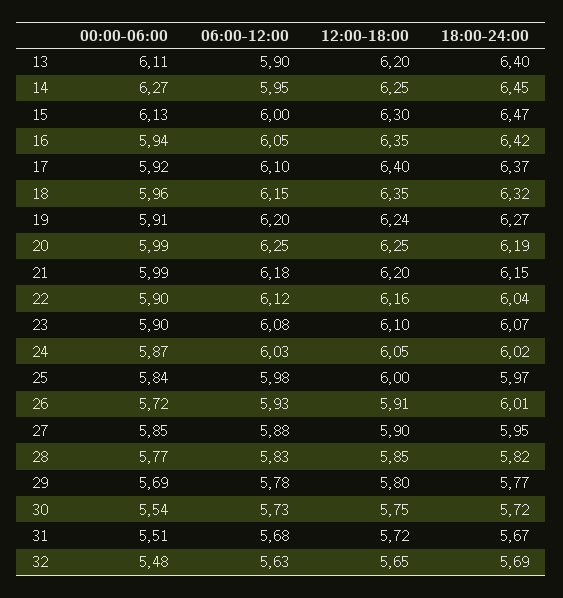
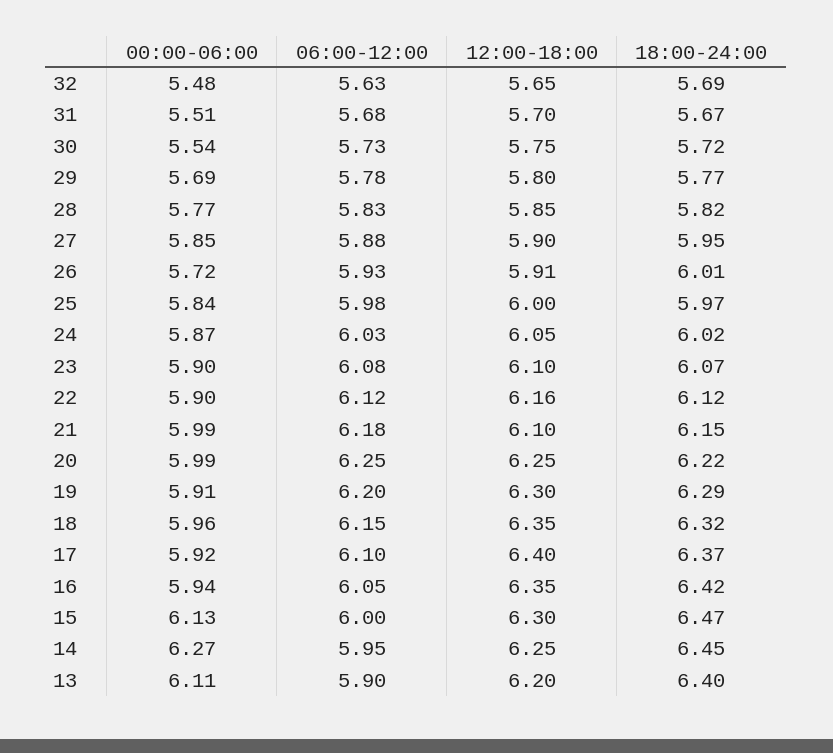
  {
    "00:00-06:00": {
      "13": 6.11,
      "14": 6.27,
      "15": 6.13,
      "16": 5.94,
      "17": 5.92,
      "18": 5.96,
      "19": 5.91,
      "20": 5.99,
      "21": 5.99,
      "22": 5.9,
      "23": 5.9,
      "24": 5.87,
      "25": 5.84,
      "26": 5.72,
      "27": 5.85,
      "28": 5.77,
      "29": 5.69,
      "30": 5.54,
      "31": 5.51,
      "32": 5.48
    },
    "06:00-12:00": {
      "13": 5.9,
      "14": 5.95,
      "15": 6,
      "16": 6.05,
      "17": 6.1,
      "18": 6.15,
      "19": 6.2,
      "20": 6.25,
      "21": 6.18,
      "22": 6.12,
      "23": 6.08,
      "24": 6.03,
      "25": 5.98,
      "26": 5.93,
      "27": 5.88,
      "28": 5.83,
      "29": 5.78,
      "30": 5.73,
      "31": 5.68,
      "32": 5.63
    },
    "12:00-18:00": {
      "13": 6.2,
      "14": 6.25,
      "15": 6.3,
      "16": 6.35,
      "17": 6.4,
      "18": 6.35,
-     "19": 6.24,
+     "19": 6.3,
      "20": 6.25,
-     "21": 6.2,
+     "21": 6.1,
      "22": 6.16,
      "23": 6.1,
      "24": 6.05,
      "25": 6,
      "26": 5.91,
      "27": 5.9,
      "28": 5.85,
      "29": 5.8,
      "30": 5.75,
-     "31": 5.72,
+     "31": 5.7,
      "32": 5.65
    },
    "18:00-24:00": {
      "13": 6.4,
      "14": 6.45,
      "15": 6.47,
      "16": 6.42,
      "17": 6.37,
      "18": 6.32,
-     "19": 6.27,
+     "19": 6.29,
-     "20": 6.19,
+     "20": 6.22,
      "21": 6.15,
-     "22": 6.04,
+     "22": 6.12,
      "23": 6.07,
      "24": 6.02,
      "25": 5.97,
      "26": 6.01,
      "27": 5.95,
      "28": 5.82,
      "29": 5.77,
      "30": 5.72,
      "31": 5.67,
      "32": 5.69
    }
  }

